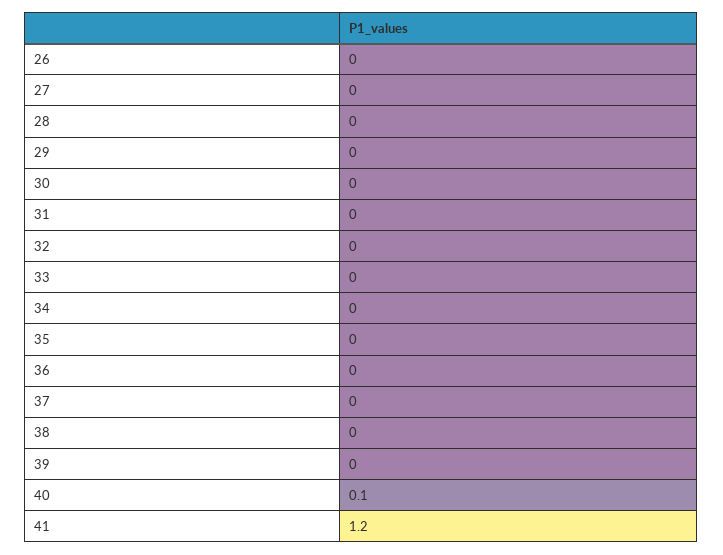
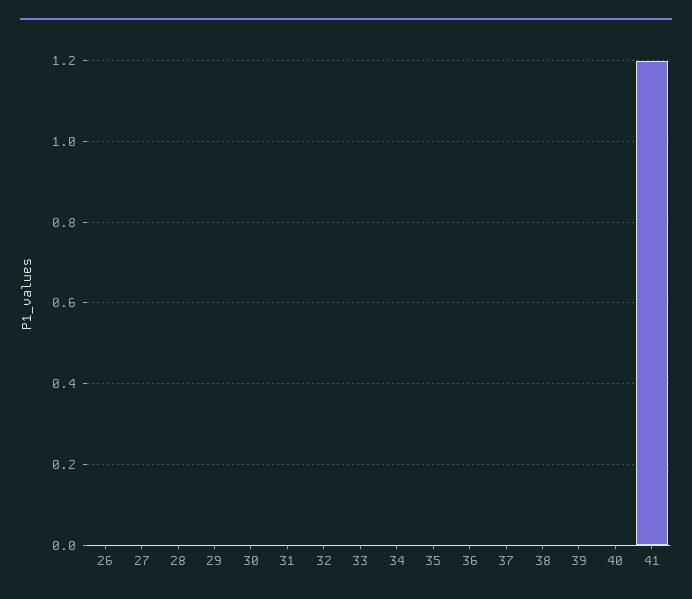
  {
    "26": 0,
    "27": 0,
    "28": 0,
    "29": 0,
    "30": 0,
    "31": 0,
    "32": 0,
    "33": 0,
    "34": 0,
    "35": 0,
    "36": 0,
    "37": 0,
    "38": 0,
    "39": 0,
-   "40": 0.1,
+   "40": 0,
    "41": 1.2
  }

